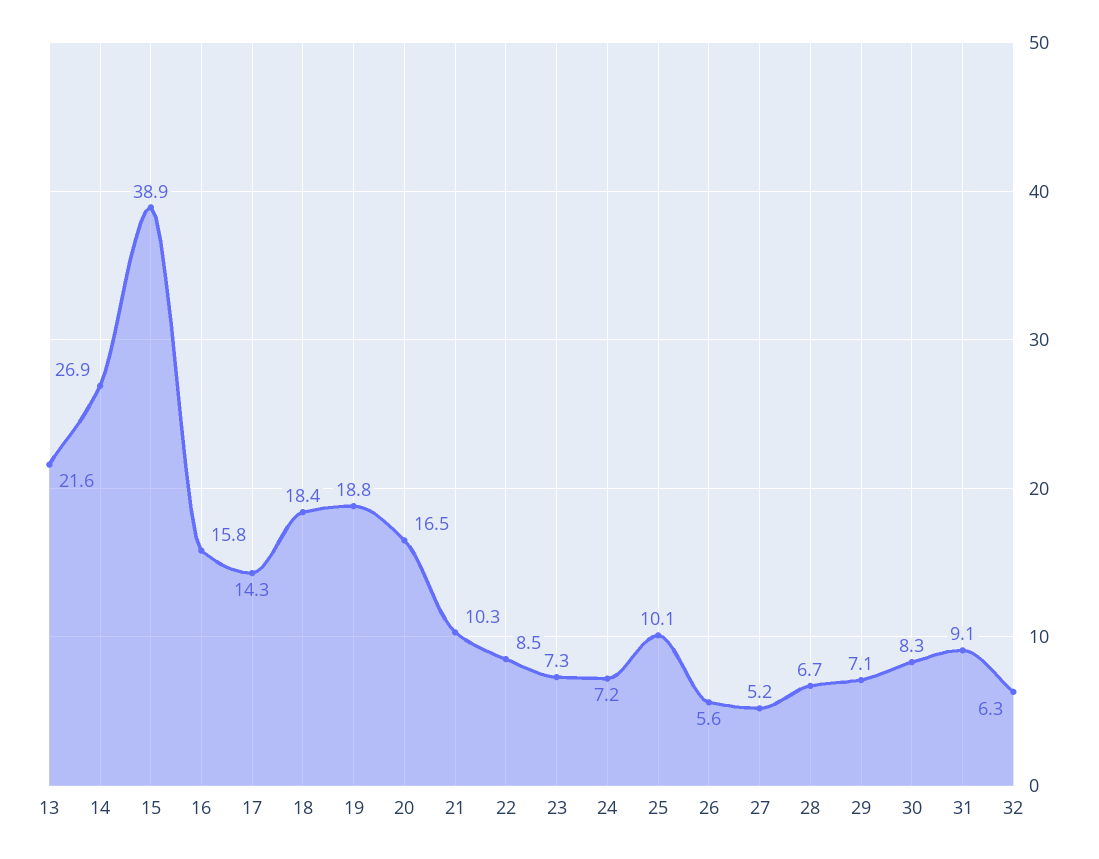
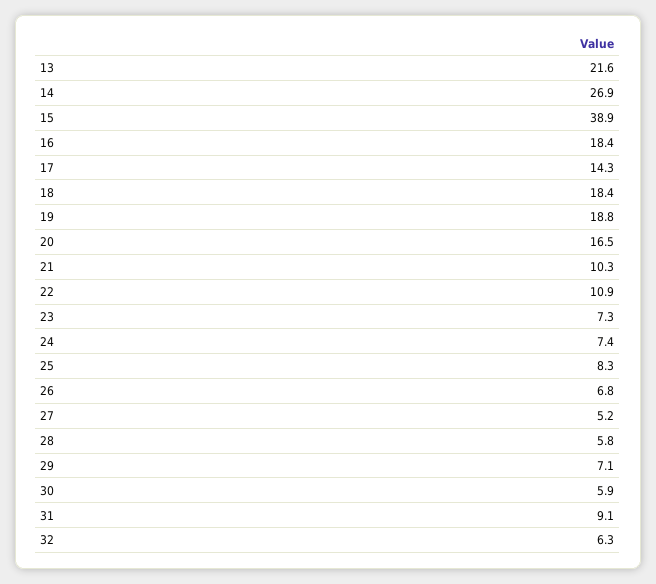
  {
    "13": 21.6,
    "14": 26.9,
    "15": 38.9,
-   "16": 15.8,
+   "16": 18.4,
    "17": 14.3,
    "18": 18.4,
    "19": 18.8,
    "20": 16.5,
    "21": 10.3,
-   "22": 8.5,
+   "22": 10.9,
    "23": 7.3,
-   "24": 7.2,
+   "24": 7.4,
-   "25": 10.1,
+   "25": 8.3,
-   "26": 5.6,
+   "26": 6.8,
    "27": 5.2,
-   "28": 6.7,
+   "28": 5.8,
    "29": 7.1,
-   "30": 8.3,
+   "30": 5.9,
    "31": 9.1,
    "32": 6.3
  }

